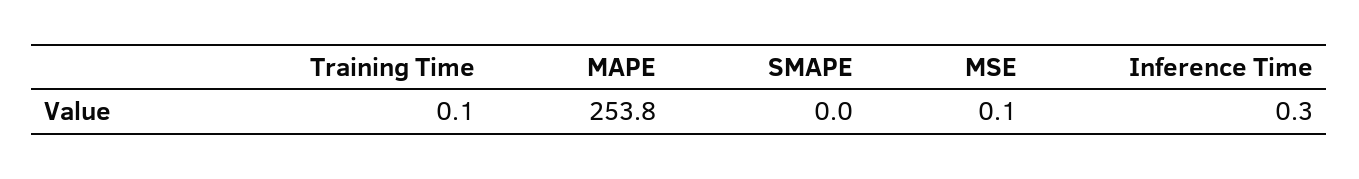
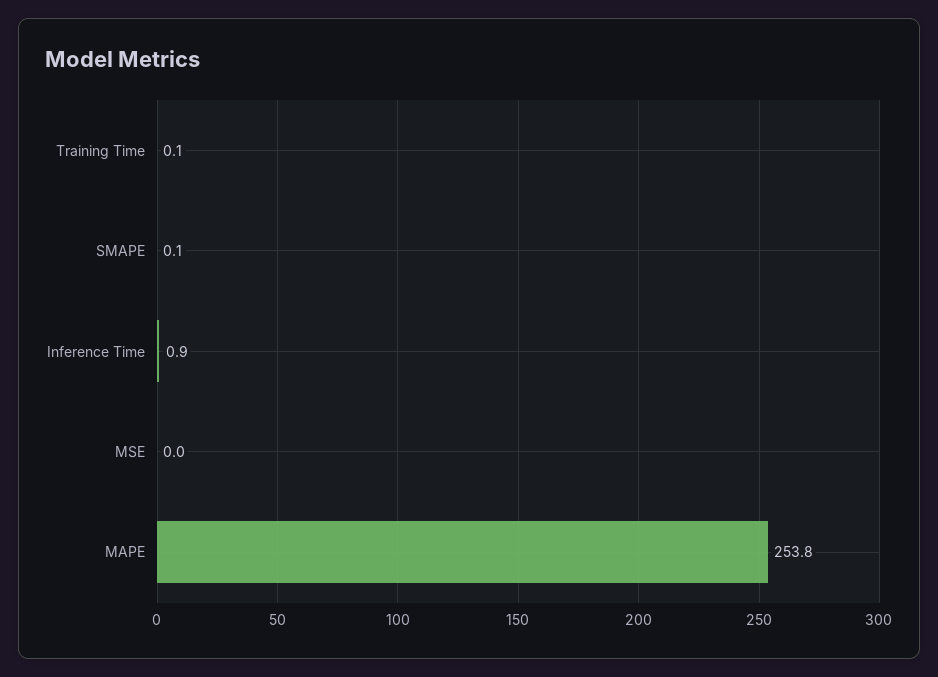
  {
    "Training Time": 0.1,
    "MAPE": 253.8,
-   "SMAPE": 0,
+   "SMAPE": 0.1,
-   "MSE": 0.1,
+   "MSE": 0,
-   "Inference Time": 0.3
+   "Inference Time": 0.9
  }

